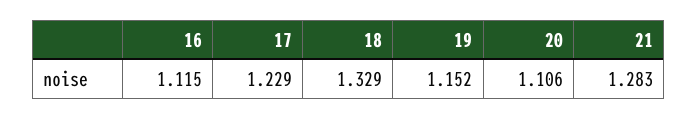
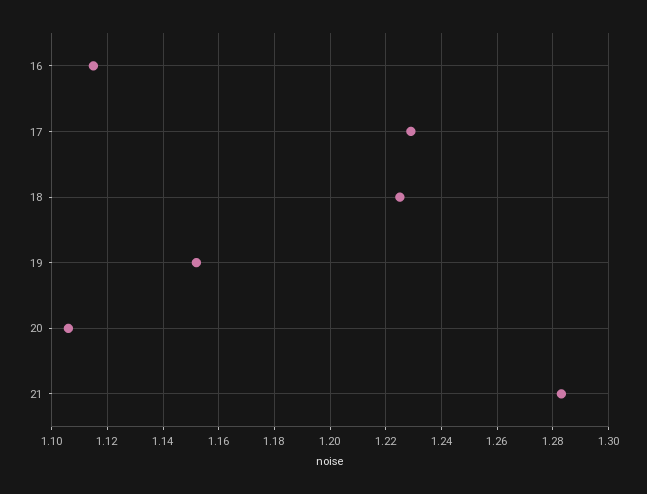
  {
    "16": 1.115,
    "17": 1.229,
-   "18": 1.329,
+   "18": 1.225,
    "19": 1.152,
    "20": 1.106,
    "21": 1.283
  }

